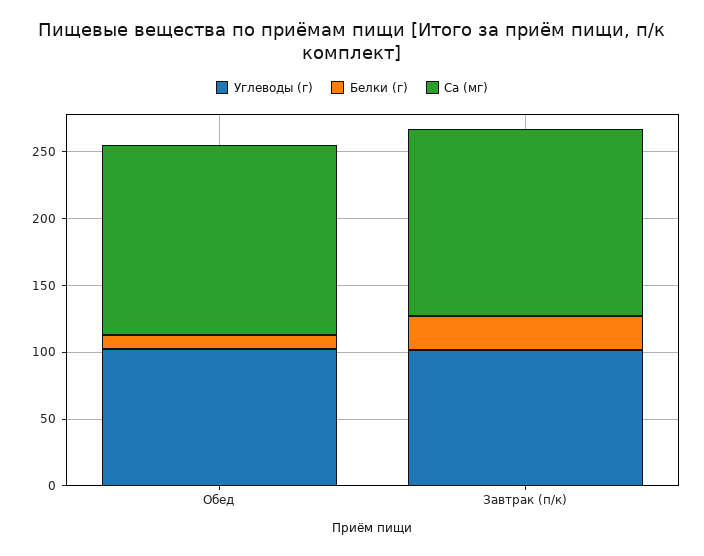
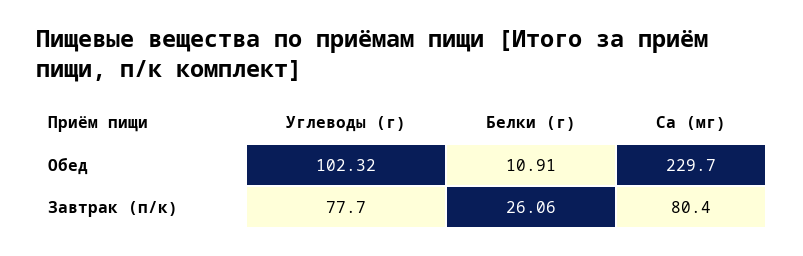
  {
    "Углеводы (г)": {
      "Обед": 102.32,
-     "Завтрак (п/к)": 100
+     "Завтрак (п/к)": 77.7
    },
    "Белки (г)": {
      "Обед": 10.91,
      "Завтрак (п/к)": 26.06
    },
    "Ca (мг)": {
-     "Обед": 140,
+     "Обед": 229.7,
-     "Завтрак (п/к)": 140
+     "Завтрак (п/к)": 80.4
    }
  }

